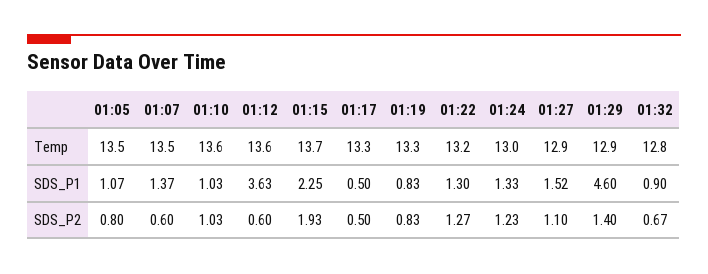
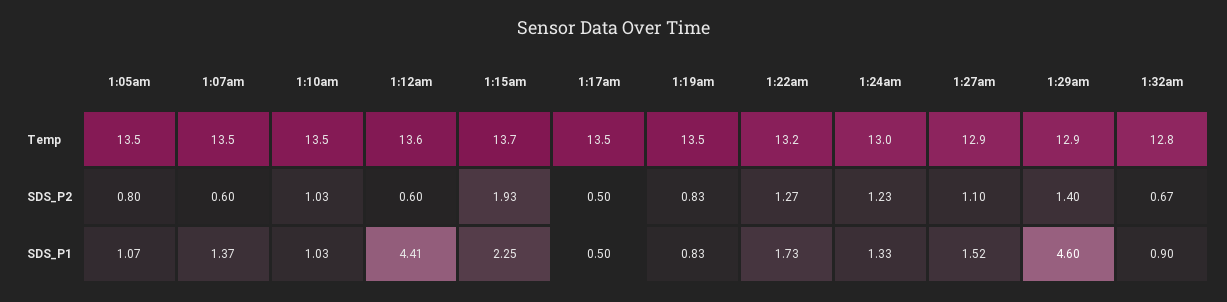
  {
    "01:05": {
      "Temp": 13.5,
      "SDS_P1": 1.07,
      "SDS_P2": 0.8
    },
    "01:07": {
      "Temp": 13.5,
      "SDS_P1": 1.37,
      "SDS_P2": 0.6
    },
    "01:10": {
-     "Temp": 13.6,
+     "Temp": 13.5,
      "SDS_P1": 1.03,
      "SDS_P2": 1.03
    },
    "01:12": {
      "Temp": 13.6,
-     "SDS_P1": 3.63,
+     "SDS_P1": 4.41,
      "SDS_P2": 0.6
    },
    "01:15": {
      "Temp": 13.7,
      "SDS_P1": 2.25,
      "SDS_P2": 1.93
    },
    "01:17": {
-     "Temp": 13.3,
+     "Temp": 13.5,
      "SDS_P1": 0.5,
      "SDS_P2": 0.5
    },
    "01:19": {
-     "Temp": 13.3,
+     "Temp": 13.5,
      "SDS_P1": 0.83,
      "SDS_P2": 0.83
    },
    "01:22": {
      "Temp": 13.2,
-     "SDS_P1": 1.3,
+     "SDS_P1": 1.73,
      "SDS_P2": 1.27
    },
    "01:24": {
      "Temp": 13,
      "SDS_P1": 1.33,
      "SDS_P2": 1.23
    },
    "01:27": {
      "Temp": 12.9,
      "SDS_P1": 1.52,
      "SDS_P2": 1.1
    },
    "01:29": {
      "Temp": 12.9,
      "SDS_P1": 4.6,
      "SDS_P2": 1.4
    },
    "01:32": {
      "Temp": 12.8,
      "SDS_P1": 0.9,
      "SDS_P2": 0.67
    }
  }

